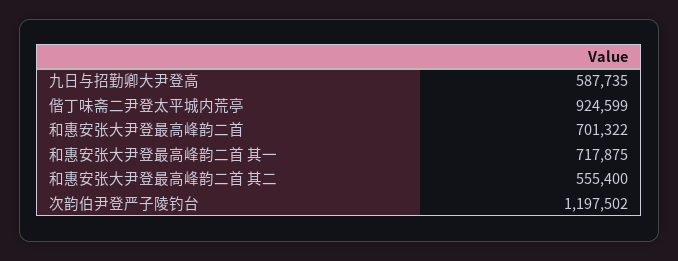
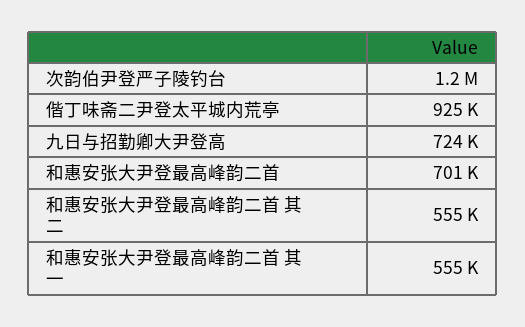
  {
-   "九日与招勤卿大尹登高": 587735,
+   "九日与招勤卿大尹登高": 724000,
    "偕丁味斋二尹登太平城内荒亭": 924599,
    "和惠安张大尹登最高峰韵二首": 701322,
-   "和惠安张大尹登最高峰韵二首 其一": 717875,
+   "和惠安张大尹登最高峰韵二首 其一": 555000,
    "和惠安张大尹登最高峰韵二首 其二": 555400,
    "次韵伯尹登严子陵钓台": 1197502
  }

